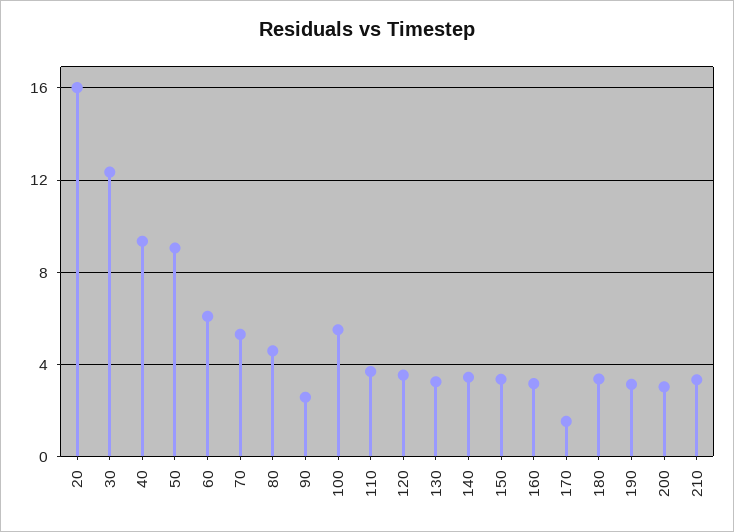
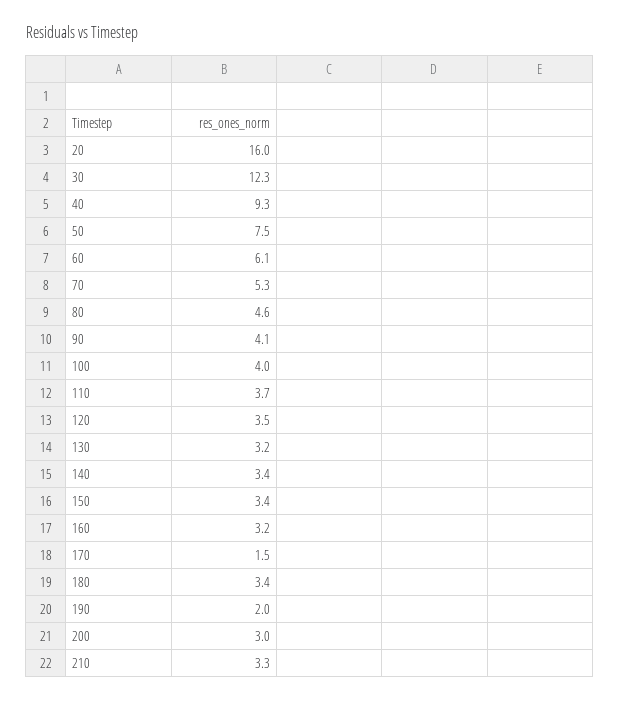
  {
    "20": 16,
    "30": 12.3,
    "40": 9.3,
-   "50": 9,
+   "50": 7.5,
    "60": 6.1,
    "70": 5.3,
    "80": 4.6,
-   "90": 2.5,
+   "90": 4.1,
-   "100": 5.5,
+   "100": 4,
    "110": 3.7,
    "120": 3.5,
    "130": 3.2,
    "140": 3.4,
    "150": 3.4,
    "160": 3.2,
    "170": 1.5,
    "180": 3.4,
-   "190": 3,
+   "190": 2,
    "200": 3,
    "210": 3.3
  }

